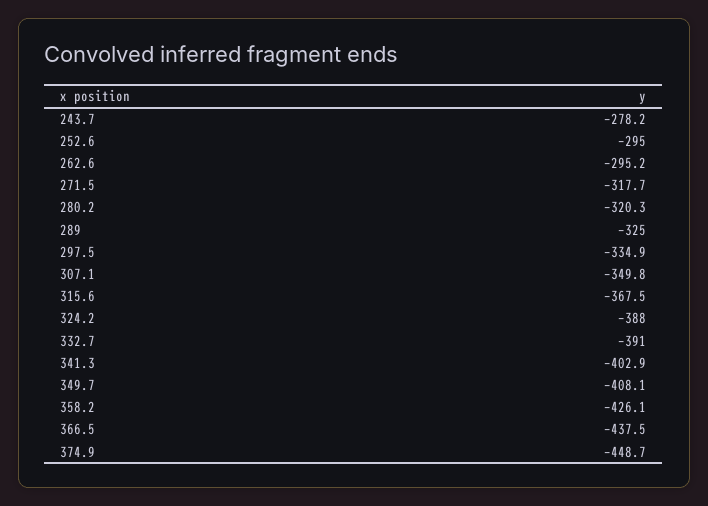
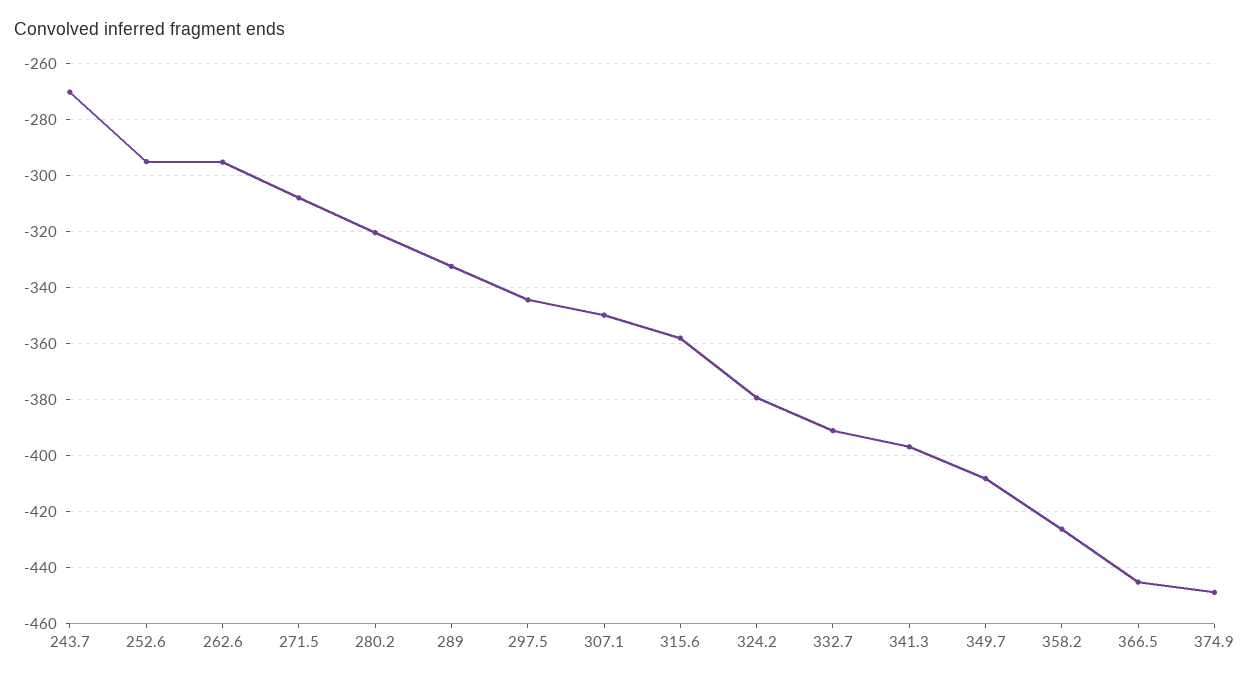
  {
-   "243.7": -278.2,
+   "243.7": -270,
    "252.6": -295,
    "262.6": -295.2,
-   "271.5": -317.7,
+   "271.5": -307.5,
    "280.2": -320.3,
-   "289": -325,
+   "289": -332.5,
-   "297.5": -334.9,
+   "297.5": -345,
    "307.1": -349.8,
-   "315.6": -367.5,
+   "315.6": -357.5,
-   "324.2": -388,
+   "324.2": -380,
    "332.7": -391,
-   "341.3": -402.9,
+   "341.3": -397.5,
    "349.7": -408.1,
    "358.2": -426.1,
-   "366.5": -437.5,
+   "366.5": -445,
    "374.9": -448.7
  }

